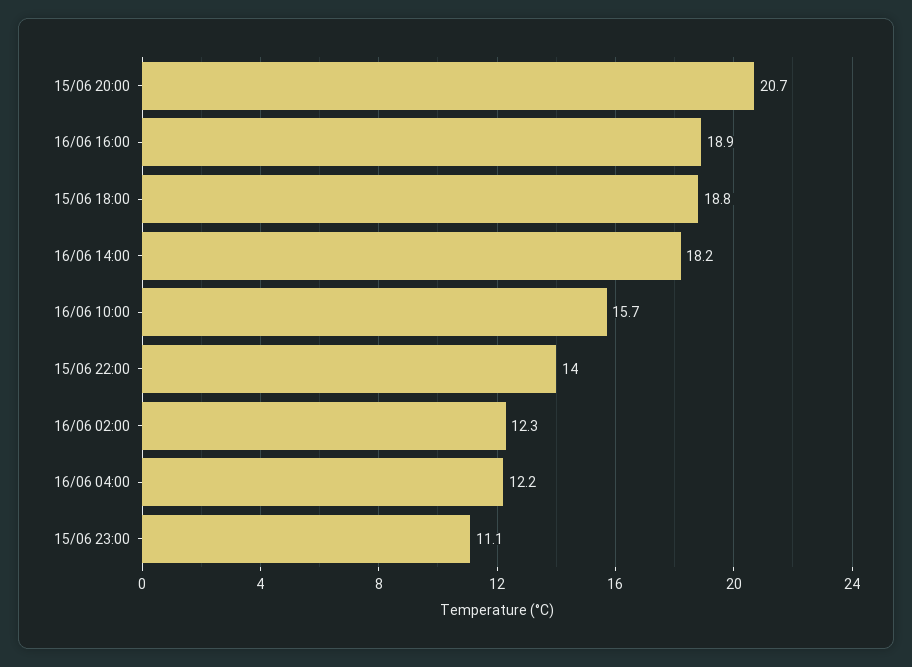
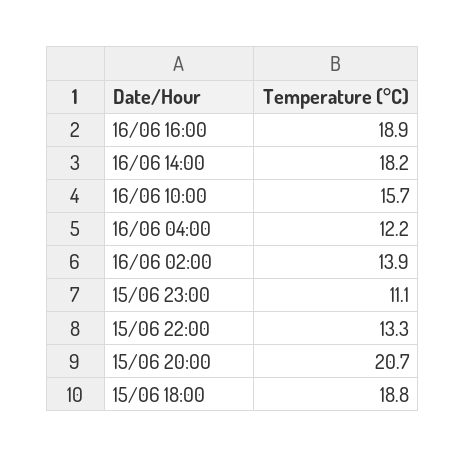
  {
    "15/06 20:00": 20.7,
    "16/06 16:00": 18.9,
    "15/06 18:00": 18.8,
    "16/06 14:00": 18.2,
    "16/06 10:00": 15.7,
-   "15/06 22:00": 14,
+   "15/06 22:00": 13.3,
-   "16/06 02:00": 12.3,
+   "16/06 02:00": 13.9,
    "16/06 04:00": 12.2,
    "15/06 23:00": 11.1
  }

